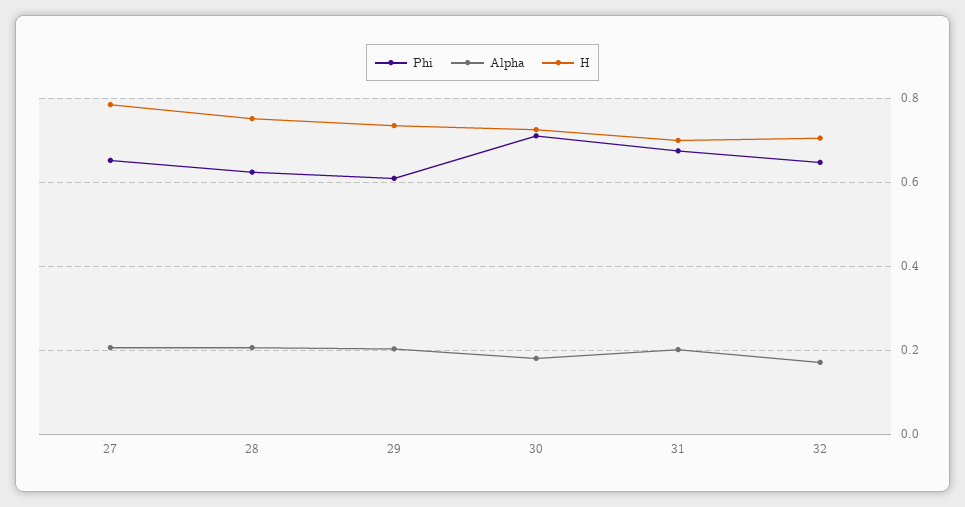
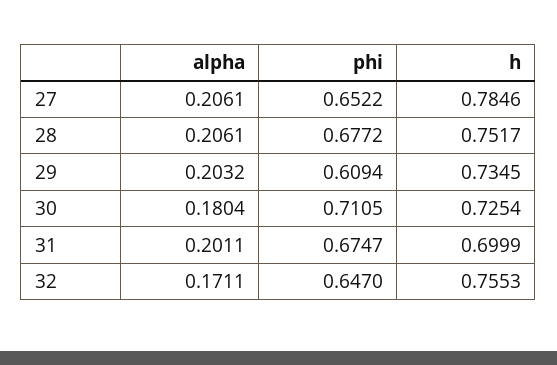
  {
    "Phi": {
      "27": 0.6522,
-     "28": 0.62,
+     "28": 0.6772,
      "29": 0.6094,
      "30": 0.7105,
      "31": 0.6747,
      "32": 0.647
    },
    "Alpha": {
      "27": 0.2061,
      "28": 0.2061,
      "29": 0.2032,
      "30": 0.1804,
      "31": 0.2011,
      "32": 0.1711
    },
    "H": {
      "27": 0.7846,
      "28": 0.7517,
      "29": 0.7345,
      "30": 0.7254,
      "31": 0.6999,
-     "32": 0.7
+     "32": 0.7553
    }
  }

